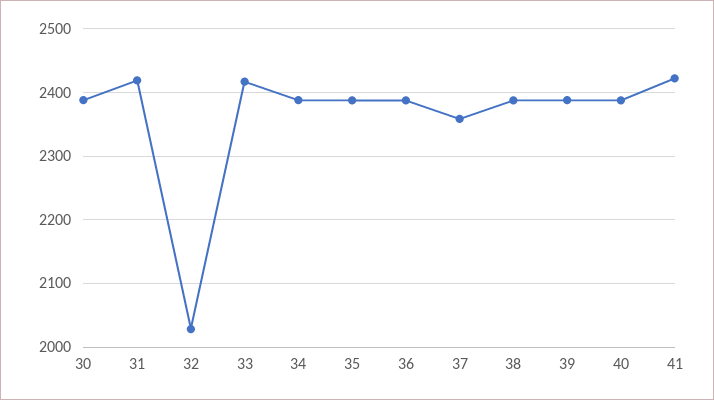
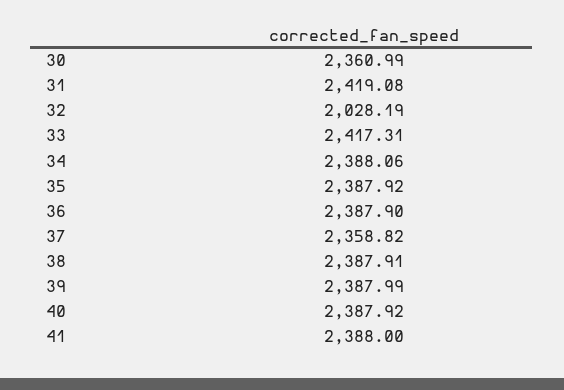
  {
-   "30": 2390,
+   "30": 2360.99,
    "31": 2419.08,
    "32": 2028.19,
    "33": 2417.31,
    "34": 2388.06,
    "35": 2387.92,
    "36": 2387.9,
    "37": 2358.82,
    "38": 2387.91,
    "39": 2387.99,
    "40": 2387.92,
-   "41": 2420
+   "41": 2388
  }

